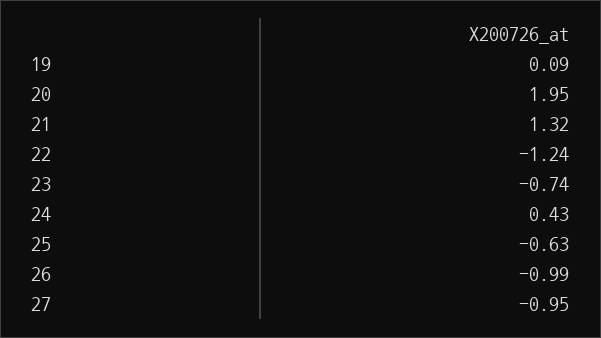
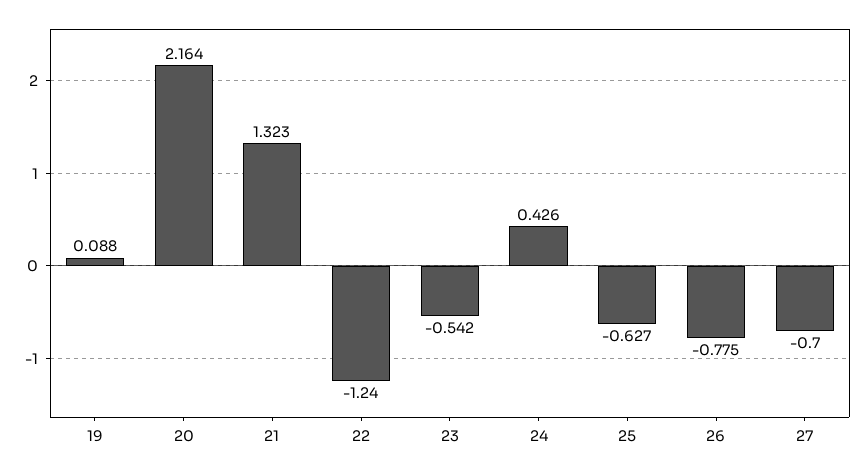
  {
    "19": 0.088,
-   "20": 1.95,
+   "20": 2.164,
    "21": 1.323,
    "22": -1.24,
-   "23": -0.74,
+   "23": -0.542,
    "24": 0.426,
    "25": -0.627,
-   "26": -0.99,
+   "26": -0.775,
-   "27": -0.95
+   "27": -0.7
  }

